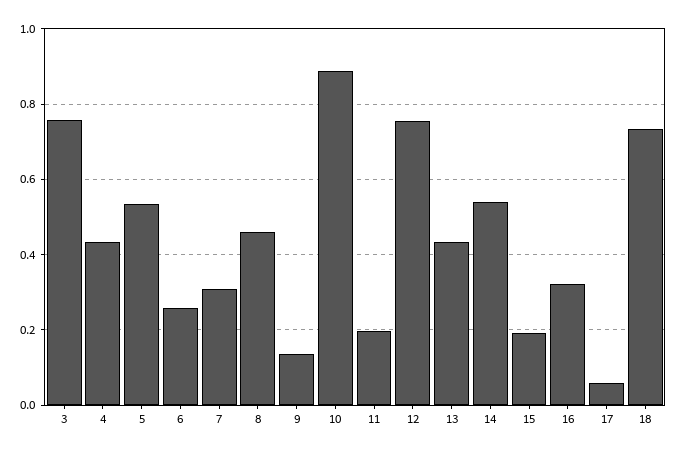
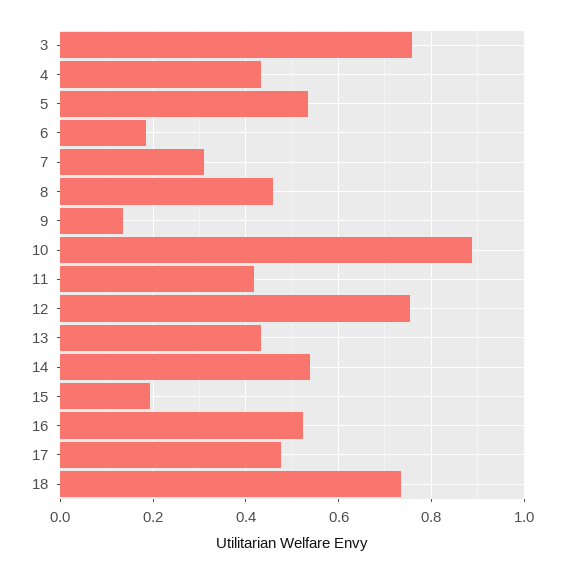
  {
    "3": 0.76,
    "4": 0.44,
    "5": 0.54,
-   "6": 0.26,
+   "6": 0.18,
    "7": 0.32,
    "8": 0.46,
    "9": 0.14,
    "10": 0.88,
-   "11": 0.2,
+   "11": 0.42,
    "12": 0.76,
    "13": 0.44,
    "14": 0.54,
    "15": 0.2,
-   "16": 0.32,
+   "16": 0.52,
-   "17": 0.06,
+   "17": 0.48,
    "18": 0.74
  }

